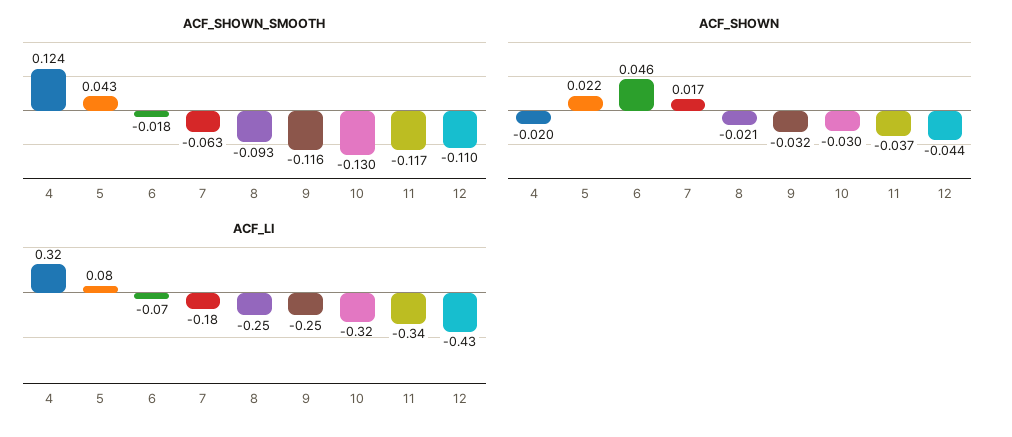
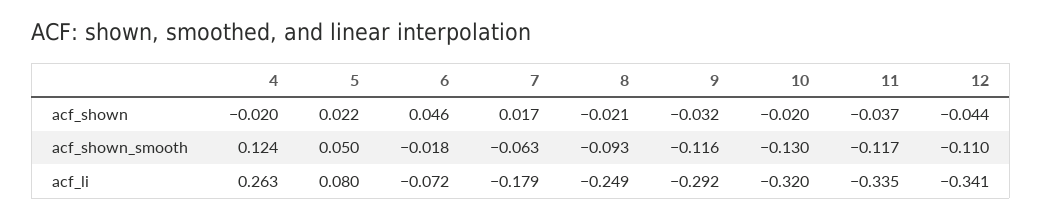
  {
    "ACF_SHOWN_SMOOTH": {
      "4": 0.124,
-     "5": 0.043,
+     "5": 0.05,
      "6": -0.018,
      "7": -0.063,
      "8": -0.093,
      "9": -0.116,
      "10": -0.13,
      "11": -0.117,
      "12": -0.11
    },
    "ACF_SHOWN": {
      "4": -0.02,
      "5": 0.022,
      "6": 0.046,
      "7": 0.017,
      "8": -0.021,
      "9": -0.032,
-     "10": -0.03,
+     "10": -0.02,
      "11": -0.037,
      "12": -0.044
    },
    "ACF_LI": {
-     "4": 0.32,
+     "4": 0.263,
      "5": 0.08,
      "6": -0.072,
      "7": -0.179,
      "8": -0.249,
-     "9": -0.25,
+     "9": -0.292,
      "10": -0.32,
      "11": -0.335,
-     "12": -0.43
+     "12": -0.341
    }
  }

